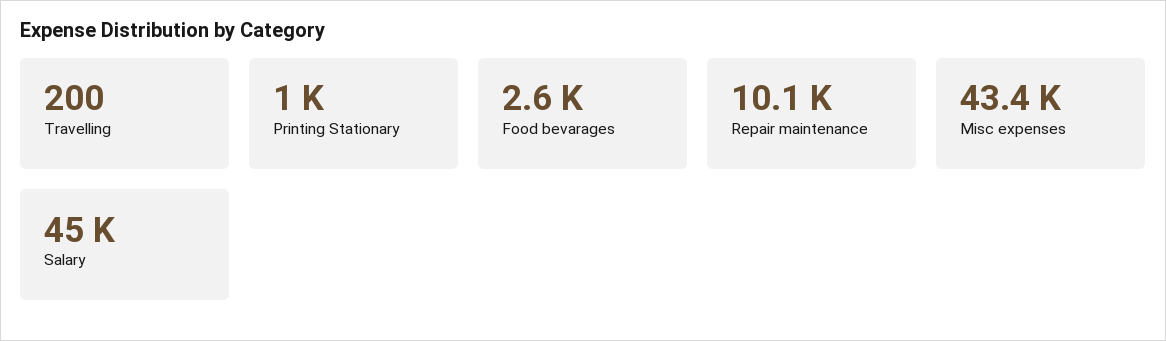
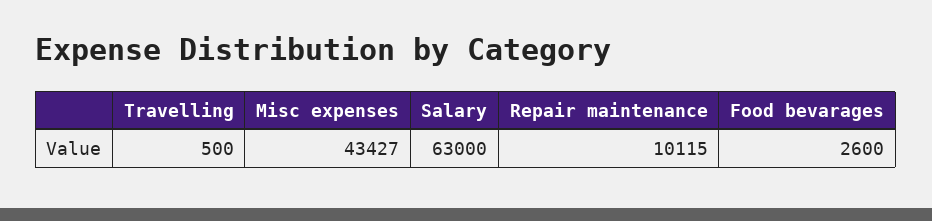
  {
-   "Travelling": 200,
+   "Travelling": 500,
-   "Printing Stationary": 1000,
    "Food bevarages": 2600,
    "Repair maintenance": 10115,
    "Misc expenses": 43427,
-   "Salary": 45000
+   "Salary": 63000
  }

